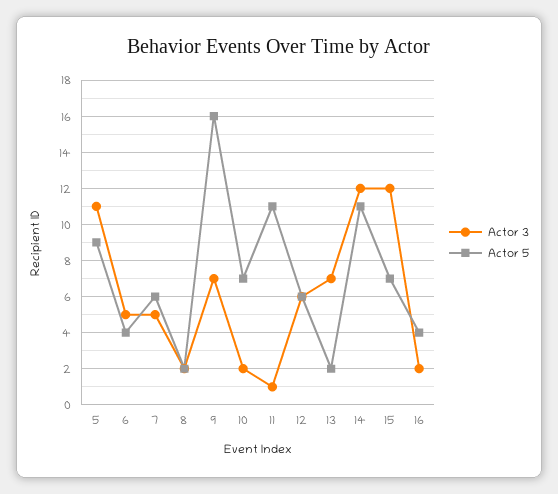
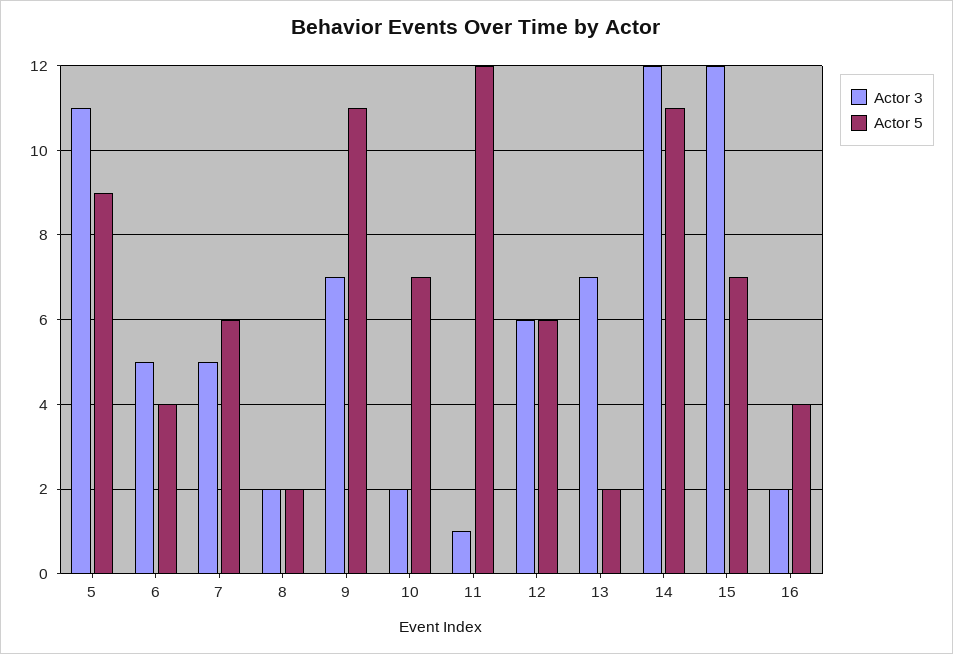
  {
    "Actor 3": {
      "5": 11,
      "6": 5,
      "7": 5,
      "8": 2,
      "9": 7,
      "10": 2,
      "11": 1,
      "12": 6,
      "13": 7,
      "14": 12,
      "15": 12,
      "16": 2
    },
    "Actor 5": {
      "5": 9,
      "6": 4,
      "7": 6,
      "8": 2,
-     "9": 16,
+     "9": 11,
      "10": 7,
-     "11": 11,
+     "11": 12,
      "12": 6,
      "13": 2,
      "14": 11,
      "15": 7,
      "16": 4
    }
  }

